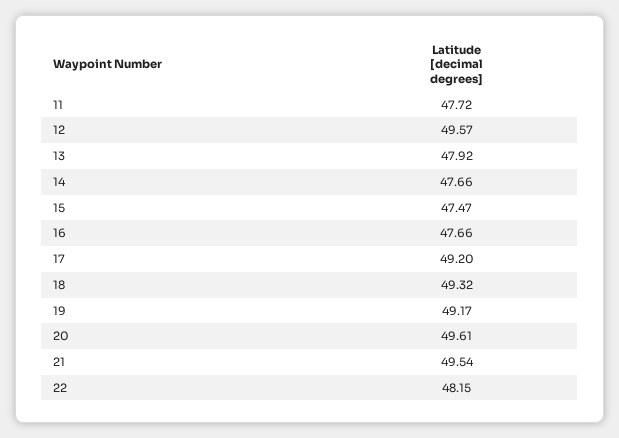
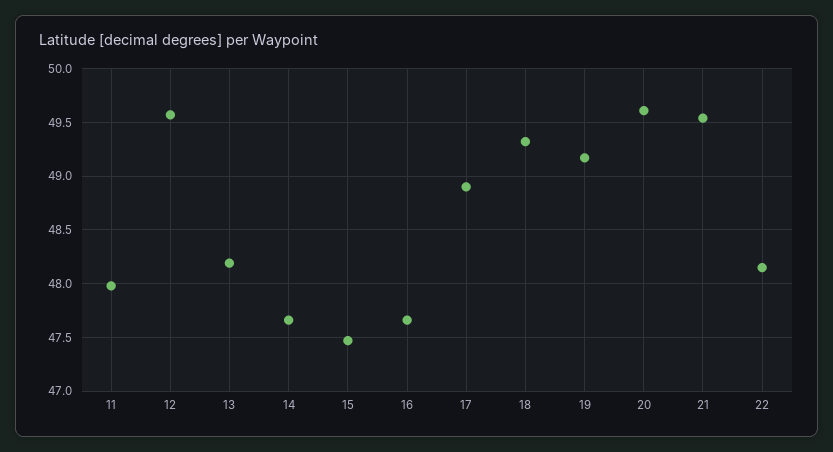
  {
-   "11": 47.72,
+   "11": 48,
    "12": 49.57,
-   "13": 47.92,
+   "13": 48.2,
    "14": 47.66,
    "15": 47.47,
    "16": 47.66,
-   "17": 49.2,
+   "17": 48.9,
    "18": 49.32,
    "19": 49.17,
    "20": 49.61,
    "21": 49.54,
    "22": 48.15
  }

